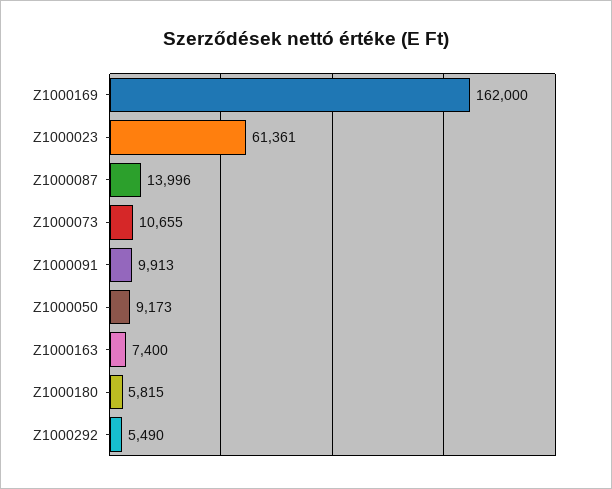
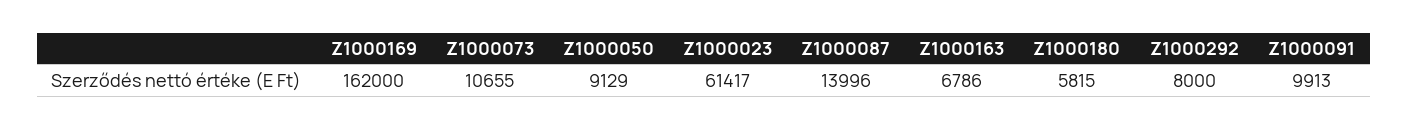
  {
    "Z1000169": 162000,
-   "Z1000023": 61361,
+   "Z1000023": 61417,
    "Z1000087": 13996,
    "Z1000073": 10655,
    "Z1000091": 9913,
-   "Z1000050": 9173,
+   "Z1000050": 9129,
-   "Z1000163": 7400,
+   "Z1000163": 6786,
    "Z1000180": 5815,
-   "Z1000292": 5490
+   "Z1000292": 8000
  }

